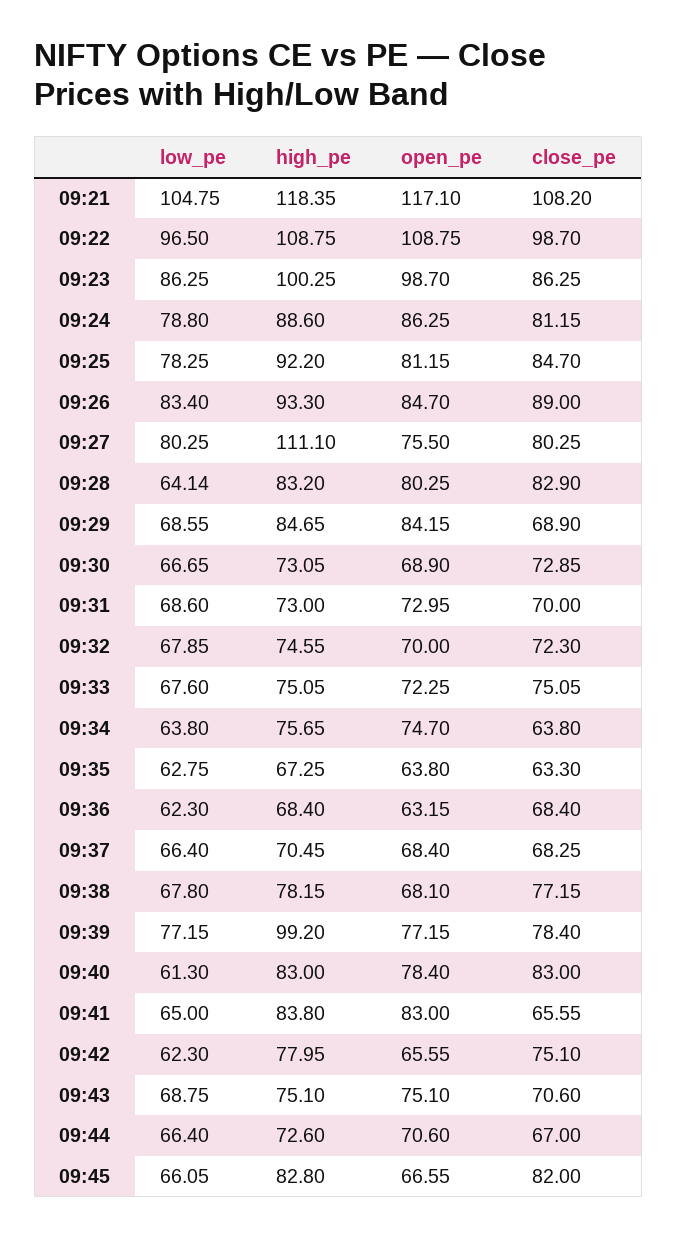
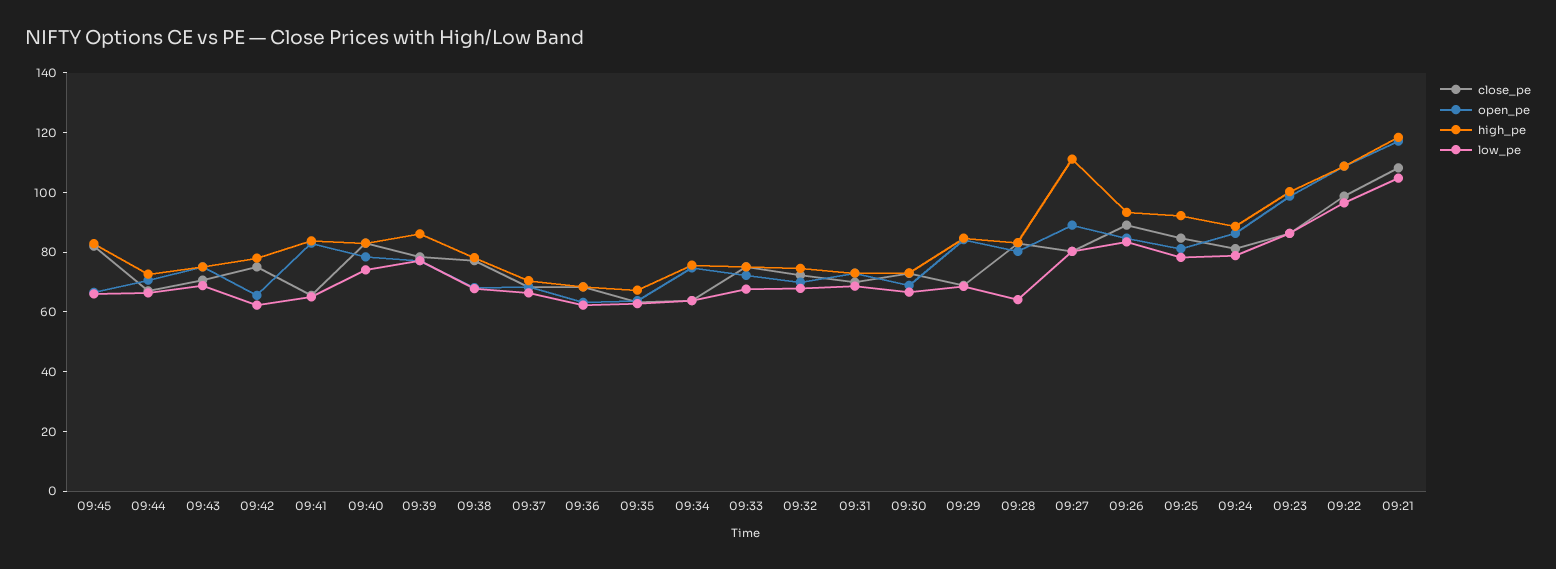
  {
    "low_pe": {
      "09:21": 104.75,
      "09:22": 96.5,
      "09:23": 86.25,
      "09:24": 78.8,
      "09:25": 78.25,
      "09:26": 83.4,
      "09:27": 80.25,
      "09:28": 64.14,
      "09:29": 68.55,
      "09:30": 66.65,
      "09:31": 68.6,
      "09:32": 67.85,
      "09:33": 67.6,
      "09:34": 63.8,
      "09:35": 62.75,
      "09:36": 62.3,
      "09:37": 66.4,
      "09:38": 67.8,
      "09:39": 77.15,
-     "09:40": 61.3,
+     "09:40": 75,
      "09:41": 65,
      "09:42": 62.3,
      "09:43": 68.75,
      "09:44": 66.4,
      "09:45": 66.05
    },
    "high_pe": {
      "09:21": 118.35,
      "09:22": 108.75,
      "09:23": 100.25,
      "09:24": 88.6,
      "09:25": 92.2,
      "09:26": 93.3,
      "09:27": 111.1,
      "09:28": 83.2,
      "09:29": 84.65,
      "09:30": 73.05,
      "09:31": 73,
      "09:32": 74.55,
      "09:33": 75.05,
      "09:34": 75.65,
      "09:35": 67.25,
      "09:36": 68.4,
      "09:37": 70.45,
      "09:38": 78.15,
-     "09:39": 99.2,
+     "09:39": 85,
      "09:40": 83,
      "09:41": 83.8,
      "09:42": 77.95,
      "09:43": 75.1,
      "09:44": 72.6,
      "09:45": 82.8
    },
    "open_pe": {
      "09:21": 117.1,
      "09:22": 108.75,
      "09:23": 98.7,
      "09:24": 86.25,
      "09:25": 81.15,
      "09:26": 84.7,
-     "09:27": 75.5,
+     "09:27": 90,
      "09:28": 80.25,
      "09:29": 84.15,
      "09:30": 68.9,
      "09:31": 72.95,
      "09:32": 70,
      "09:33": 72.25,
      "09:34": 74.7,
      "09:35": 63.8,
      "09:36": 63.15,
      "09:37": 68.4,
      "09:38": 68.1,
      "09:39": 77.15,
      "09:40": 78.4,
      "09:41": 83,
      "09:42": 65.55,
      "09:43": 75.1,
      "09:44": 70.6,
      "09:45": 66.55
    },
    "close_pe": {
      "09:21": 108.2,
      "09:22": 98.7,
      "09:23": 86.25,
      "09:24": 81.15,
      "09:25": 84.7,
      "09:26": 89,
      "09:27": 80.25,
      "09:28": 82.9,
      "09:29": 68.9,
      "09:30": 72.85,
      "09:31": 70,
      "09:32": 72.3,
      "09:33": 75.05,
      "09:34": 63.8,
      "09:35": 63.3,
      "09:36": 68.4,
      "09:37": 68.25,
      "09:38": 77.15,
      "09:39": 78.4,
      "09:40": 83,
      "09:41": 65.55,
      "09:42": 75.1,
      "09:43": 70.6,
      "09:44": 67,
      "09:45": 82
    }
  }

